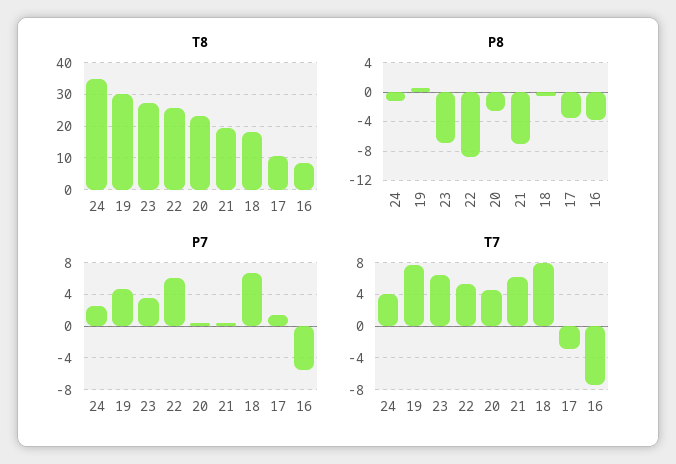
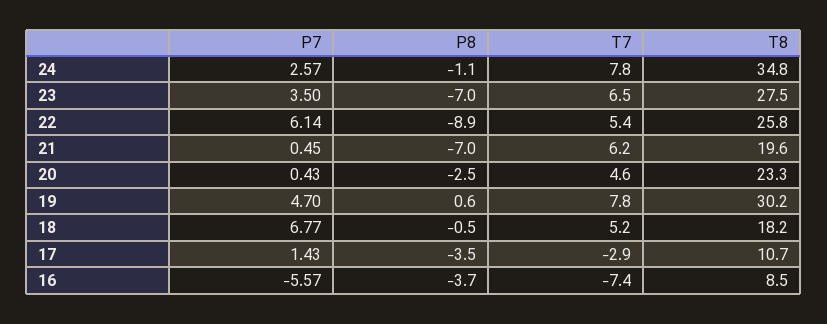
  {
    "T8": {
      "24": 34.8,
      "19": 30.2,
      "23": 27.5,
      "22": 25.8,
      "20": 23.3,
      "21": 19.6,
      "18": 18.2,
      "17": 10.7,
      "16": 8.5
    },
    "P8": {
      "24": -1.1,
      "19": 0.6,
      "23": -7,
      "22": -8.9,
      "20": -2.5,
      "21": -7,
      "18": -0.5,
      "17": -3.5,
      "16": -3.7
    },
    "P7": {
      "24": 2.57,
      "19": 4.7,
      "23": 3.5,
      "22": 6.14,
      "20": 0.43,
      "21": 0.45,
      "18": 6.77,
      "17": 1.43,
      "16": -5.57
    },
    "T7": {
-     "24": 4,
+     "24": 7.8,
      "19": 7.8,
      "23": 6.5,
      "22": 5.4,
      "20": 4.6,
      "21": 6.2,
-     "18": 8,
+     "18": 5.2,
      "17": -2.9,
      "16": -7.4
    }
  }

